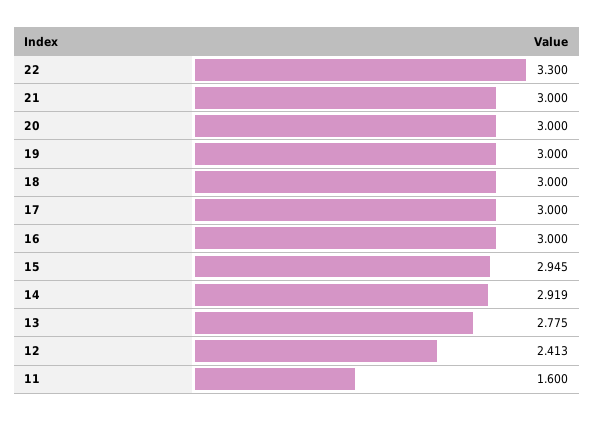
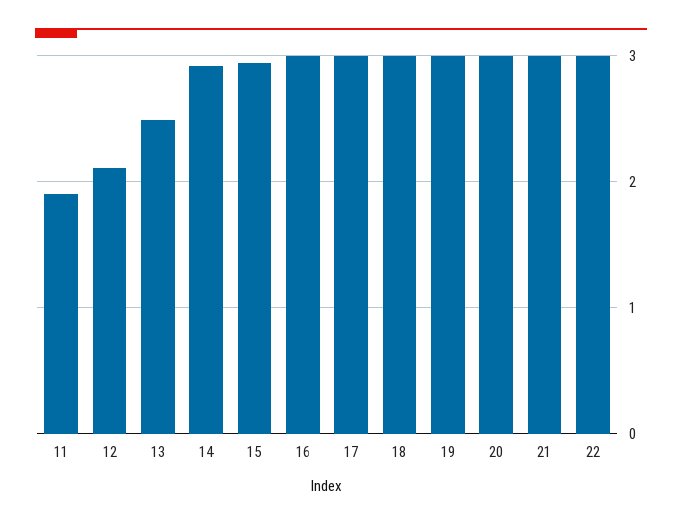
  {
-   "22": 3.3,
+   "22": 3,
    "21": 3,
    "20": 3,
    "19": 3,
    "18": 3,
    "17": 3,
    "16": 3,
    "15": 2.945,
    "14": 2.919,
-   "13": 2.775,
+   "13": 2.5,
-   "12": 2.413,
+   "12": 2.1,
-   "11": 1.6
+   "11": 1.9
  }

